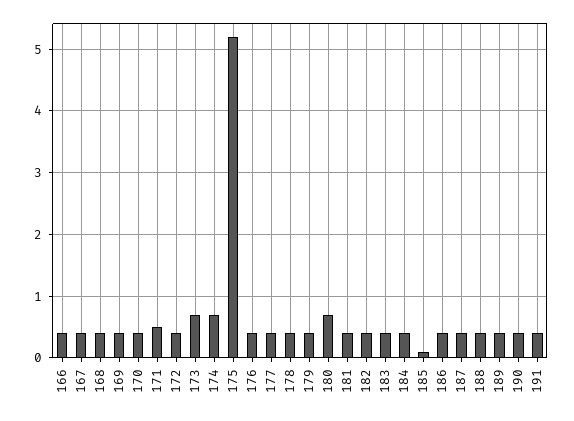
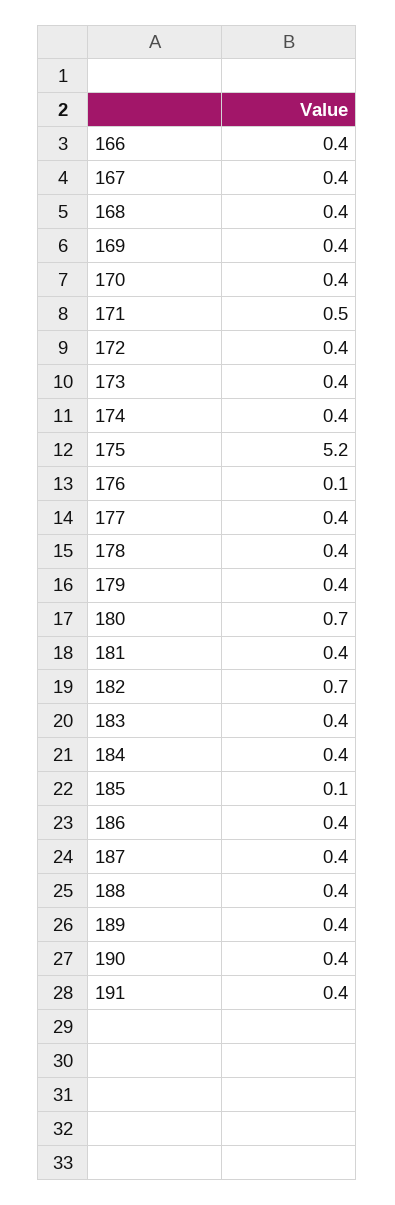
  {
    "166": 0.4,
    "167": 0.4,
    "168": 0.4,
    "169": 0.4,
    "170": 0.4,
    "171": 0.5,
    "172": 0.4,
-   "173": 0.7,
+   "173": 0.4,
-   "174": 0.7,
+   "174": 0.4,
    "175": 5.2,
-   "176": 0.4,
+   "176": 0.1,
    "177": 0.4,
    "178": 0.4,
    "179": 0.4,
    "180": 0.7,
    "181": 0.4,
-   "182": 0.4,
+   "182": 0.7,
    "183": 0.4,
    "184": 0.4,
    "185": 0.1,
    "186": 0.4,
    "187": 0.4,
    "188": 0.4,
    "189": 0.4,
    "190": 0.4,
    "191": 0.4
  }

